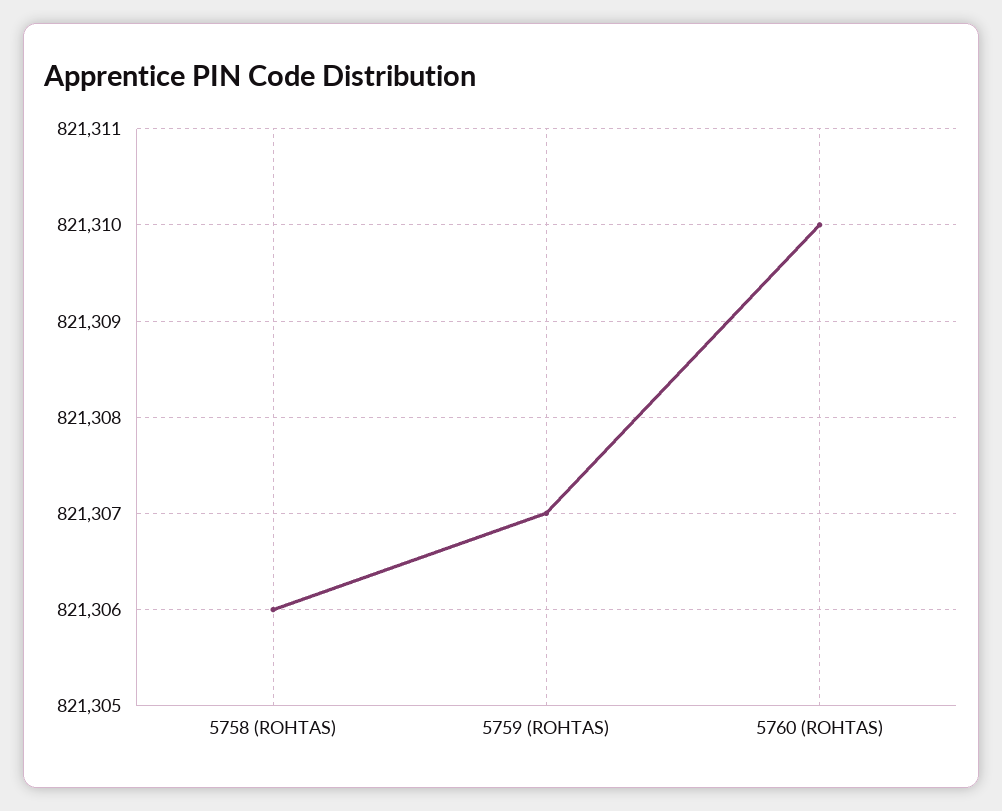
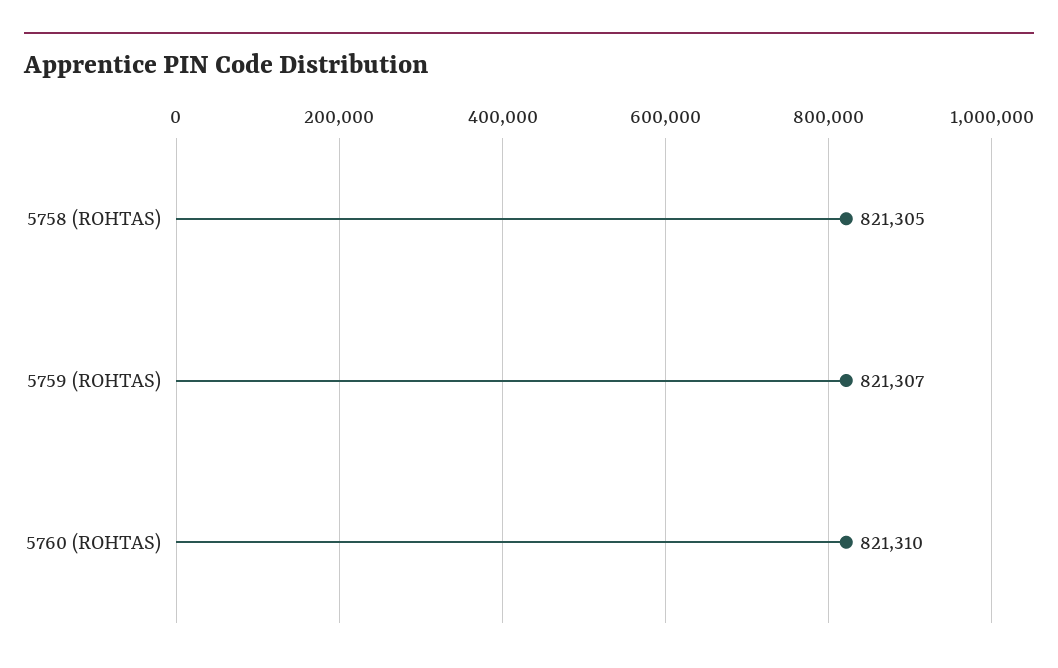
  {
-   "5758 (ROHTAS)": 821306,
+   "5758 (ROHTAS)": 821305,
    "5759 (ROHTAS)": 821307,
    "5760 (ROHTAS)": 821310
  }

